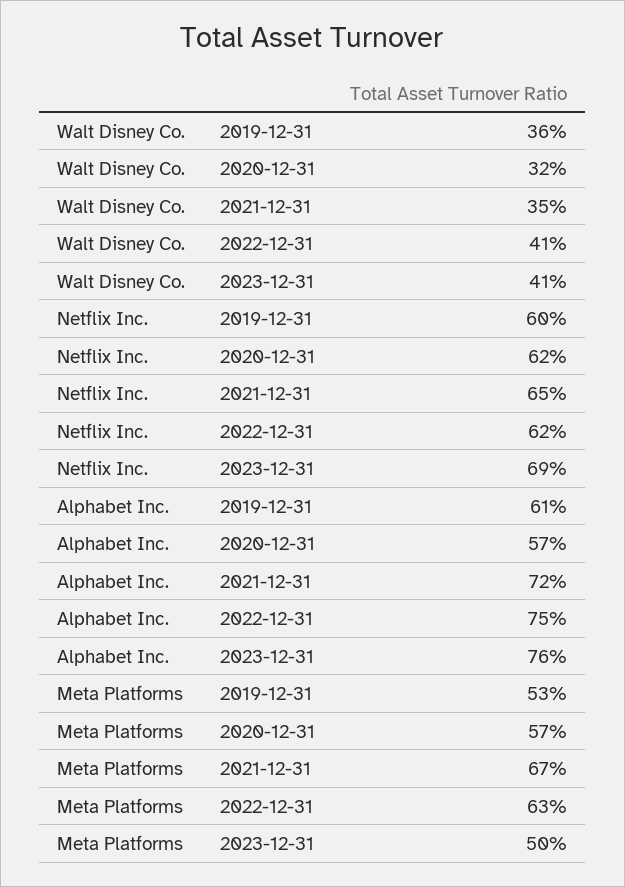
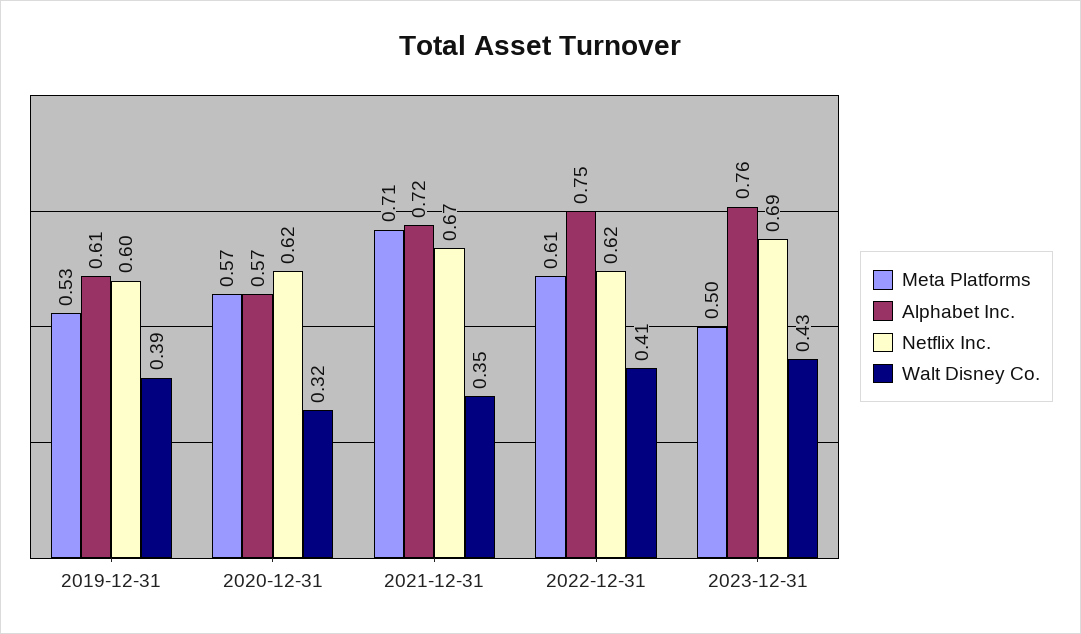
  {
    "Walt Disney Co.": {
-     "2019-12-31": 0.36,
+     "2019-12-31": 0.39,
      "2020-12-31": 0.32,
      "2021-12-31": 0.35,
      "2022-12-31": 0.41,
-     "2023-12-31": 0.41
+     "2023-12-31": 0.43
    },
    "Netflix Inc.": {
      "2019-12-31": 0.6,
      "2020-12-31": 0.62,
-     "2021-12-31": 0.65,
+     "2021-12-31": 0.67,
      "2022-12-31": 0.62,
      "2023-12-31": 0.69
    },
    "Alphabet Inc.": {
      "2019-12-31": 0.61,
      "2020-12-31": 0.57,
      "2021-12-31": 0.72,
      "2022-12-31": 0.75,
      "2023-12-31": 0.76
    },
    "Meta Platforms": {
      "2019-12-31": 0.53,
      "2020-12-31": 0.57,
-     "2021-12-31": 0.67,
+     "2021-12-31": 0.71,
-     "2022-12-31": 0.63,
+     "2022-12-31": 0.61,
      "2023-12-31": 0.5
    }
  }

